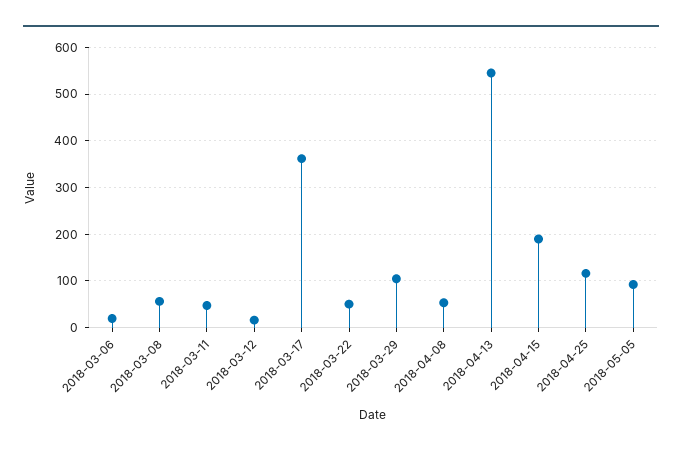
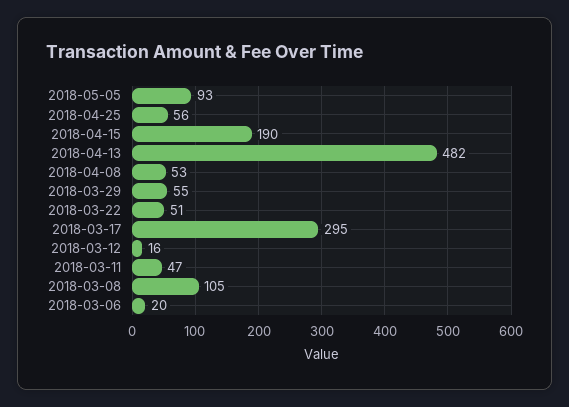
  {
    "2018-03-06": 20,
-   "2018-03-08": 60,
+   "2018-03-08": 105,
    "2018-03-11": 47,
    "2018-03-12": 16,
-   "2018-03-17": 360,
+   "2018-03-17": 295,
    "2018-03-22": 51,
-   "2018-03-29": 100,
+   "2018-03-29": 55,
    "2018-04-08": 53,
-   "2018-04-13": 540,
+   "2018-04-13": 482,
    "2018-04-15": 190,
-   "2018-04-25": 120,
+   "2018-04-25": 56,
    "2018-05-05": 93
  }

